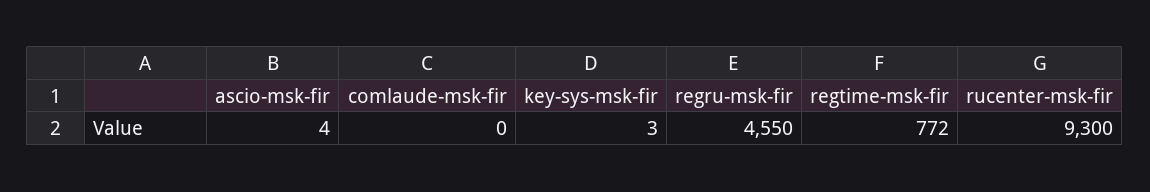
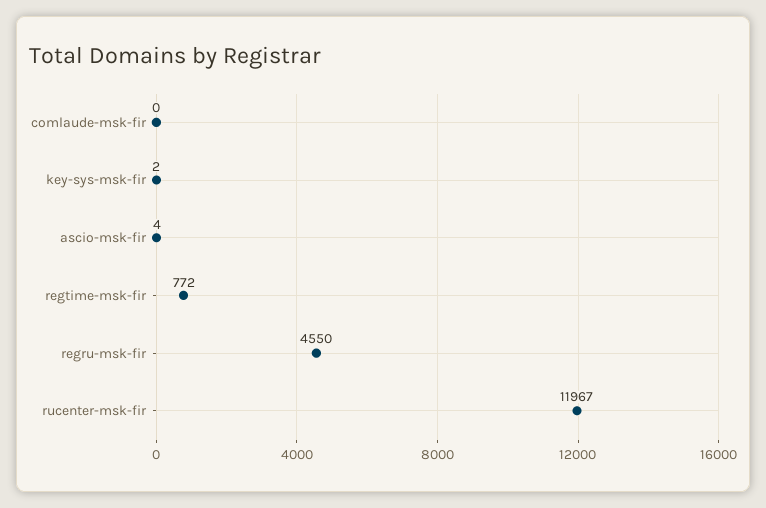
  {
    "ascio-msk-fir": 4,
    "comlaude-msk-fir": 0,
-   "key-sys-msk-fir": 3,
+   "key-sys-msk-fir": 2,
    "regru-msk-fir": 4550,
    "regtime-msk-fir": 772,
-   "rucenter-msk-fir": 9300
+   "rucenter-msk-fir": 11967
  }

